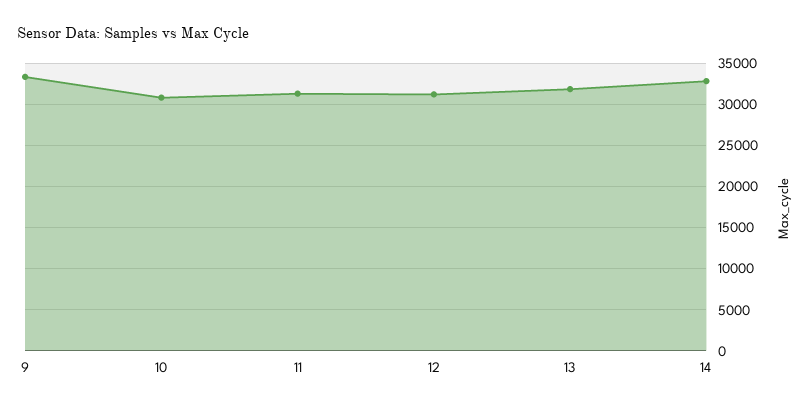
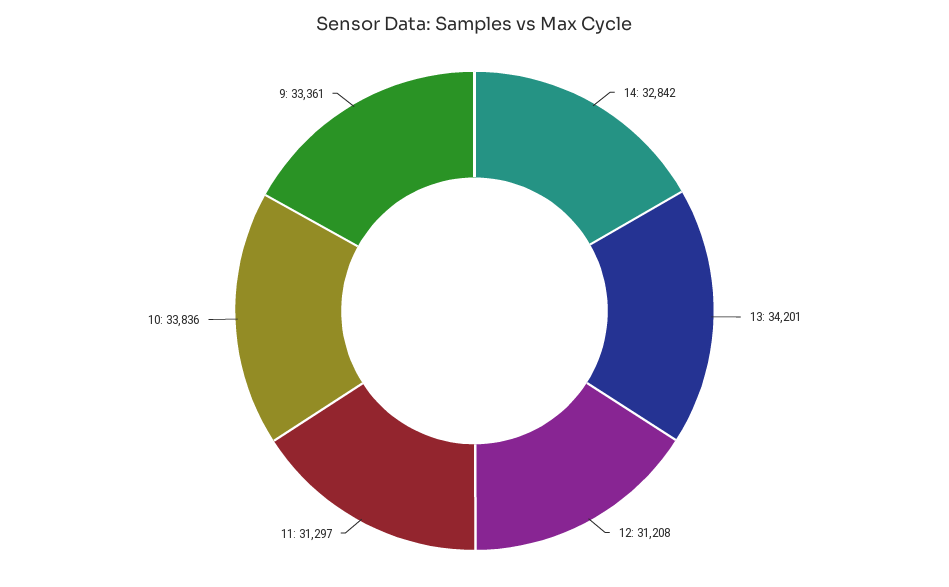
  {
    "9": 33361,
-   "10": 31000,
+   "10": 33836,
    "11": 31297,
    "12": 31208,
-   "13": 32000,
+   "13": 34201,
    "14": 32842
  }

